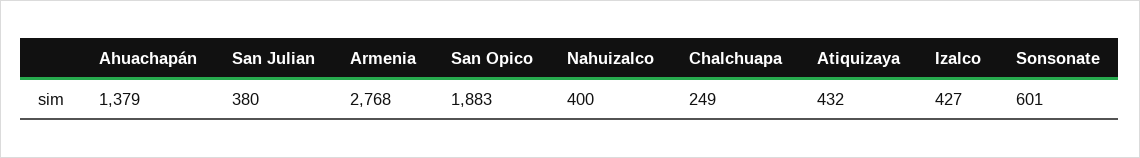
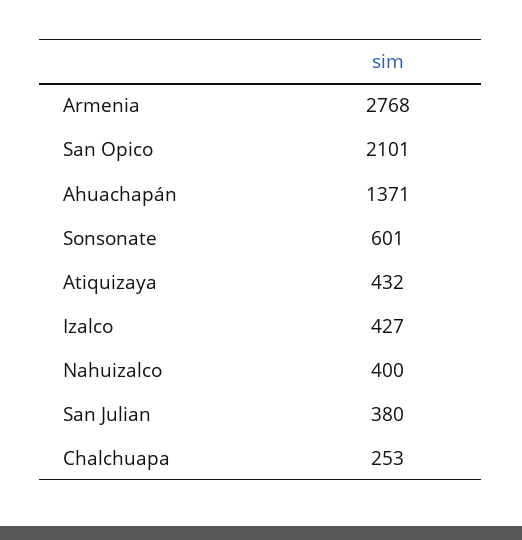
  {
-   "Ahuachapán": 1379,
+   "Ahuachapán": 1371,
    "San Julian": 380,
    "Armenia": 2768,
-   "San Opico": 1883,
+   "San Opico": 2101,
    "Nahuizalco": 400,
-   "Chalchuapa": 249,
+   "Chalchuapa": 253,
    "Atiquizaya": 432,
    "Izalco": 427,
    "Sonsonate": 601
  }

